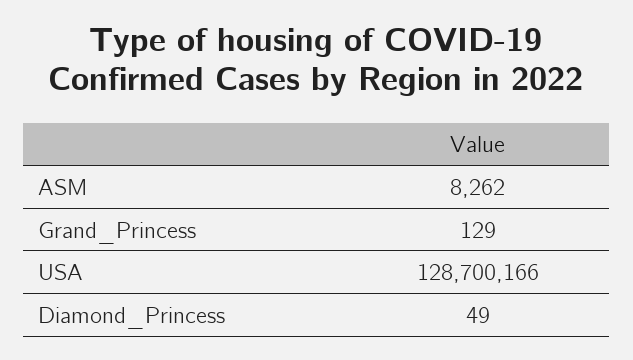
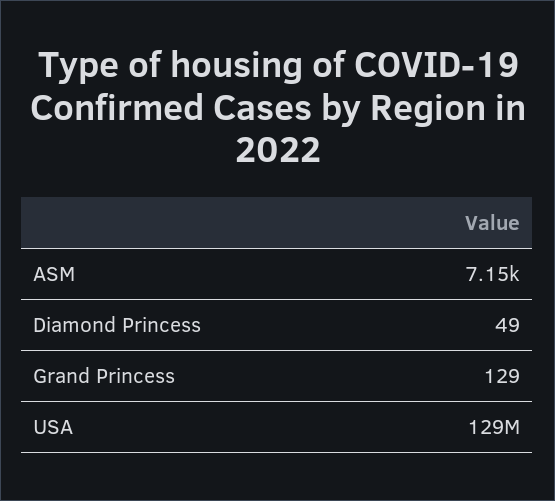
  {
-   "ASM": 8262,
+   "ASM": 7150,
    "Grand_Princess": 129,
    "USA": 128700166,
    "Diamond_Princess": 49
  }

